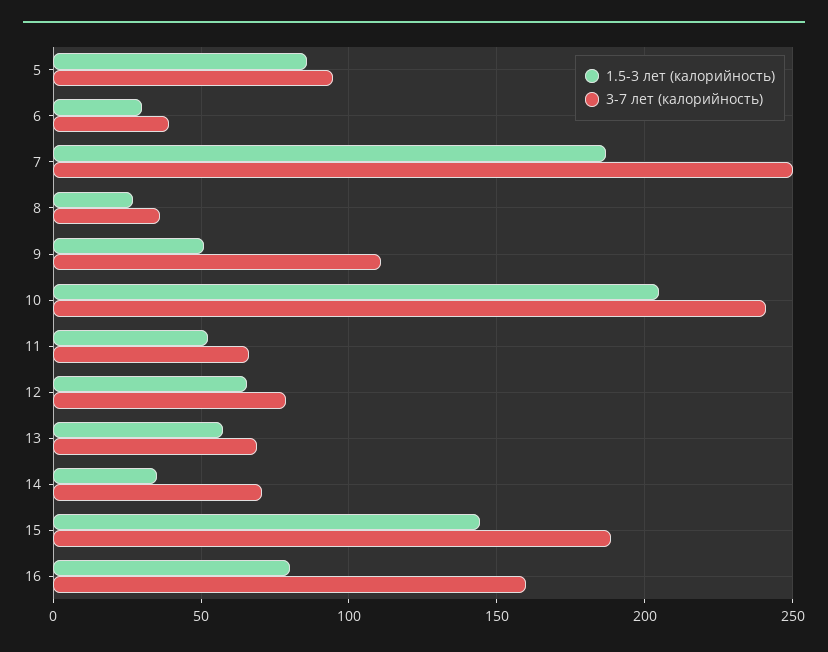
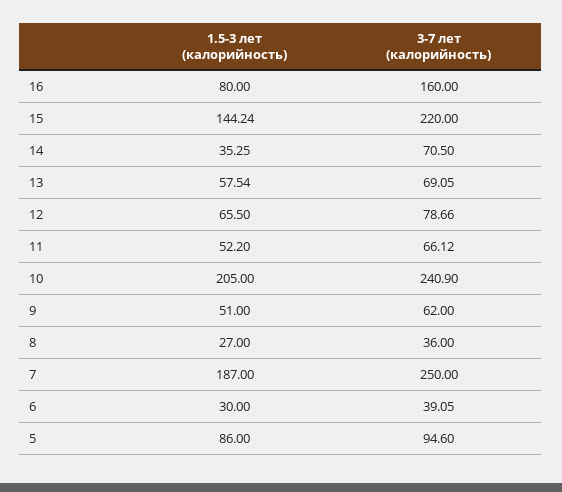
  {
    "1.5-3 лет (калорийность)": {
      "5": 86,
      "6": 30,
      "7": 187,
      "8": 27,
      "9": 51,
      "10": 205,
      "11": 52.2,
      "12": 65.5,
      "13": 57.54,
      "14": 35.25,
      "15": 144.24,
      "16": 80
    },
    "3-7 лет (калорийность)": {
      "5": 94.6,
      "6": 39.05,
      "7": 250,
      "8": 36,
-     "9": 110,
+     "9": 62,
      "10": 240.9,
      "11": 66.12,
      "12": 78.66,
      "13": 69.05,
      "14": 70.5,
-     "15": 190,
+     "15": 220,
      "16": 160
    }
  }

